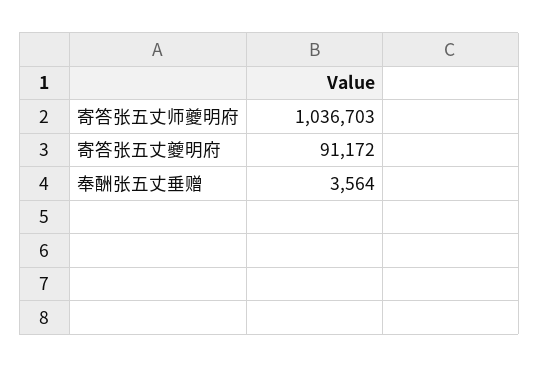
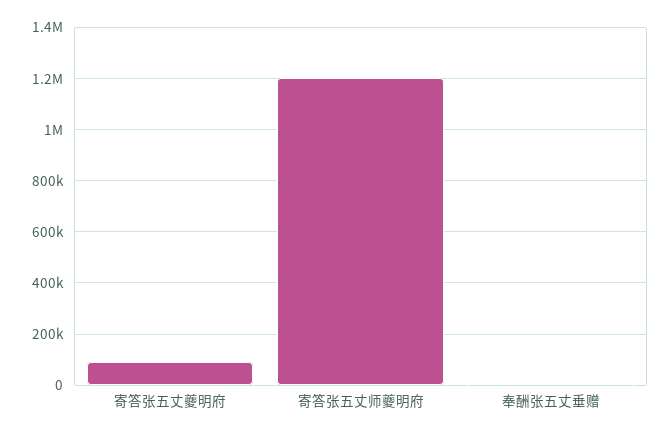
  {
-   "寄答张五丈师夔明府": 1036703,
+   "寄答张五丈师夔明府": 1200000,
    "寄答张五丈夔明府": 91172,
    "奉酬张五丈垂赠": 3564
  }

